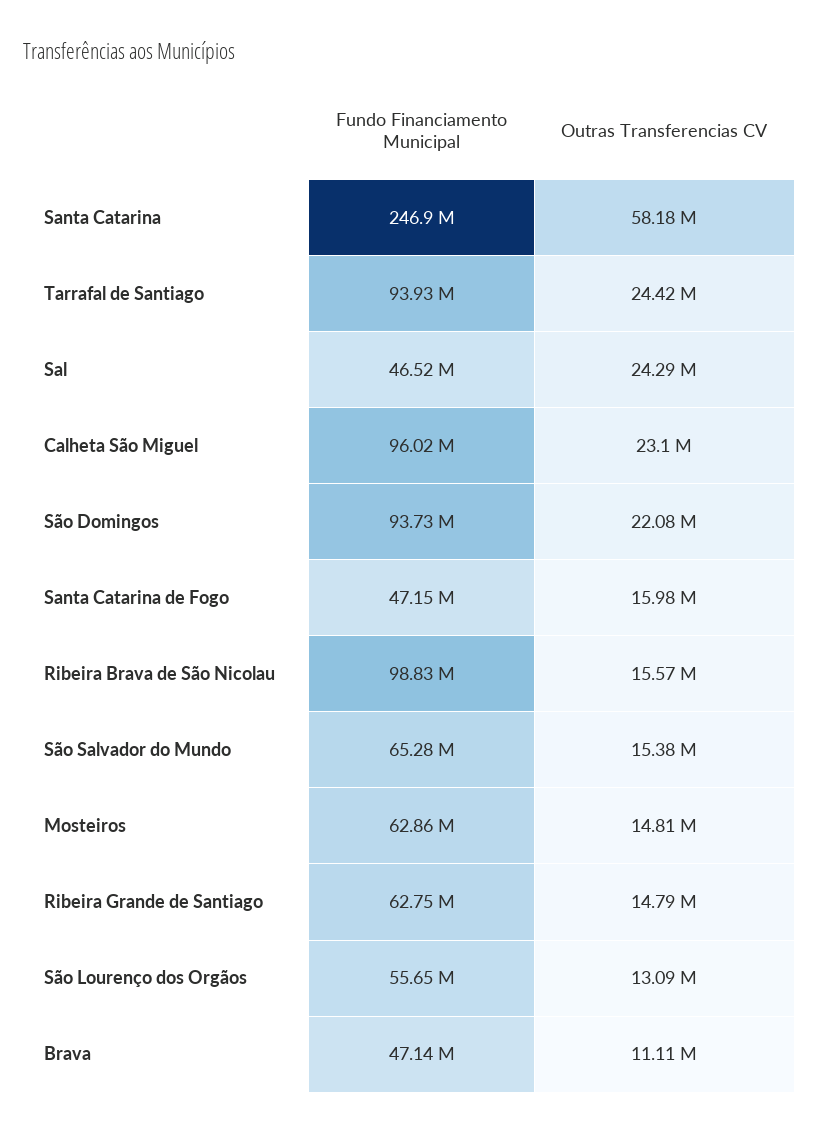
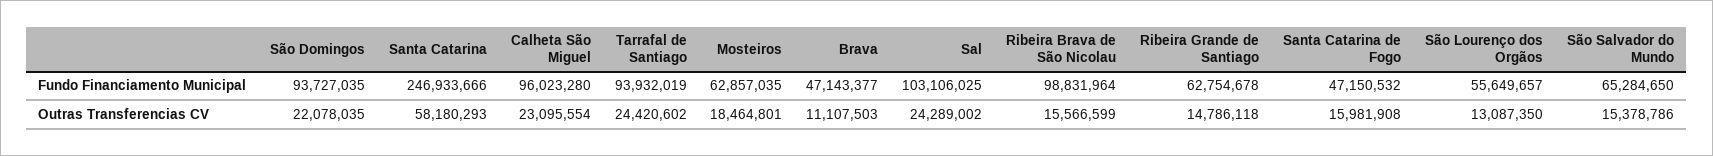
  {
    "Fundo Financiamento Municipal": {
      "Santa Catarina": 246933666,
      "Tarrafal de Santiago": 93932019,
-     "Sal": 46520000,
+     "Sal": 103106025,
      "Calheta São Miguel": 96023280,
      "São Domingos": 93727035,
      "Santa Catarina de Fogo": 47150532,
      "Ribeira Brava de São Nicolau": 98831964,
      "São Salvador do Mundo": 65284650,
      "Mosteiros": 62857035,
      "Ribeira Grande de Santiago": 62754678,
      "São Lourenço dos Orgãos": 55649657,
      "Brava": 47143377
    },
    "Outras Transferencias CV": {
      "Santa Catarina": 58180293,
      "Tarrafal de Santiago": 24420602,
      "Sal": 24289002,
      "Calheta São Miguel": 23095554,
      "São Domingos": 22078035,
      "Santa Catarina de Fogo": 15981908,
      "Ribeira Brava de São Nicolau": 15566599,
      "São Salvador do Mundo": 15378786,
-     "Mosteiros": 14810000,
+     "Mosteiros": 18464801,
      "Ribeira Grande de Santiago": 14786118,
      "São Lourenço dos Orgãos": 13087350,
      "Brava": 11107503
    }
  }

